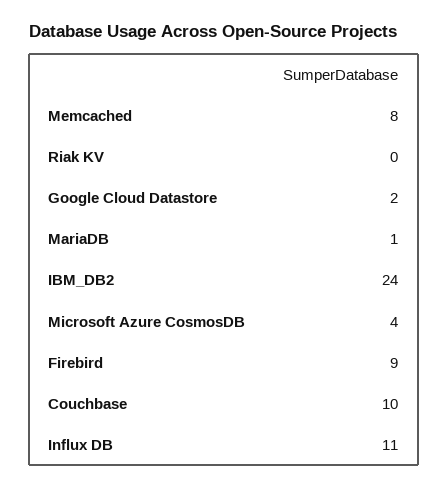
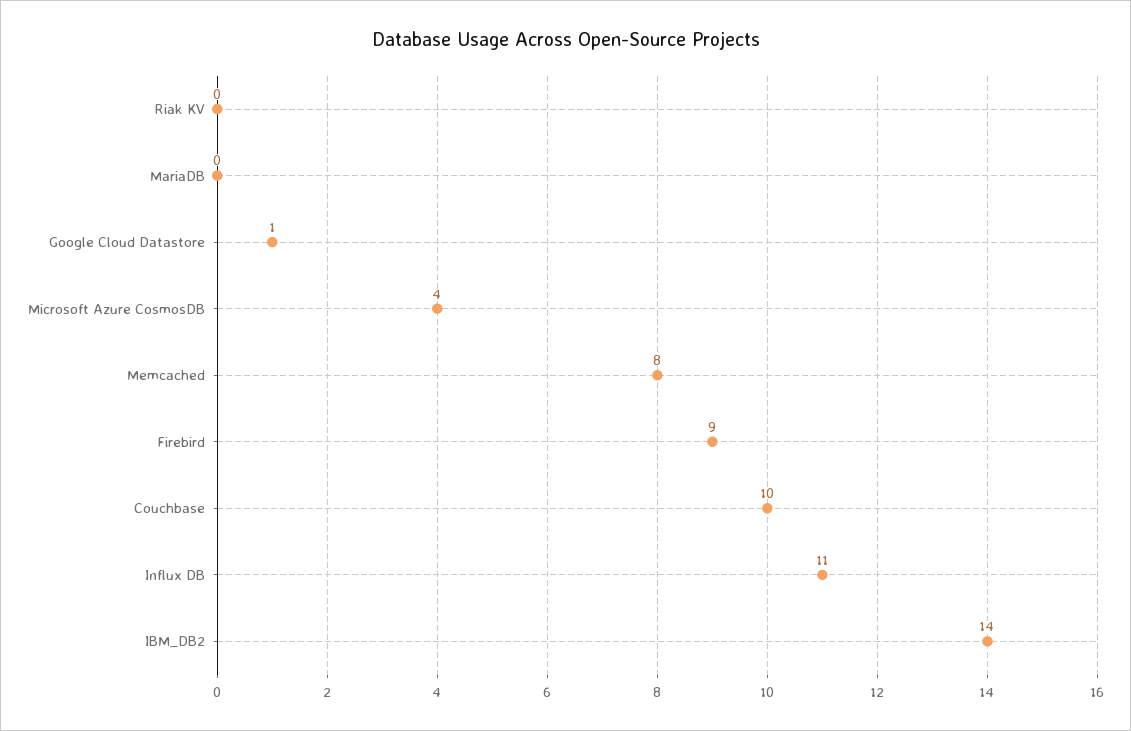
  {
    "Memcached": 8,
    "Riak KV": 0,
-   "Google Cloud Datastore": 2,
+   "Google Cloud Datastore": 1,
-   "MariaDB": 1,
+   "MariaDB": 0,
-   "IBM_DB2": 24,
+   "IBM_DB2": 14,
    "Microsoft Azure CosmosDB": 4,
    "Firebird": 9,
    "Couchbase": 10,
    "Influx DB": 11
  }

